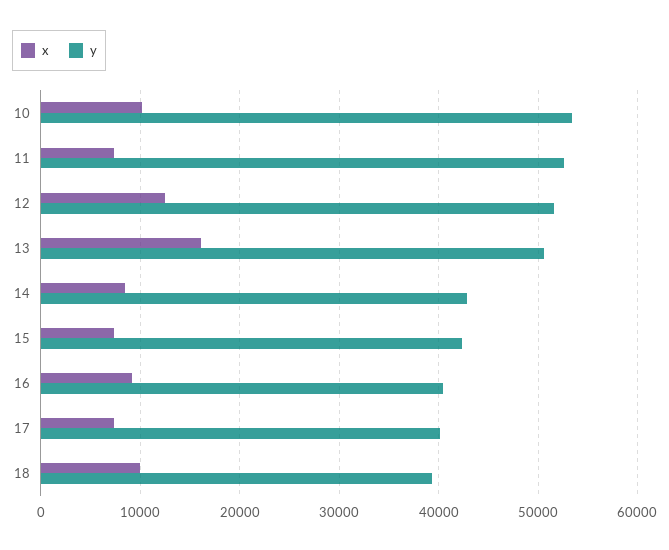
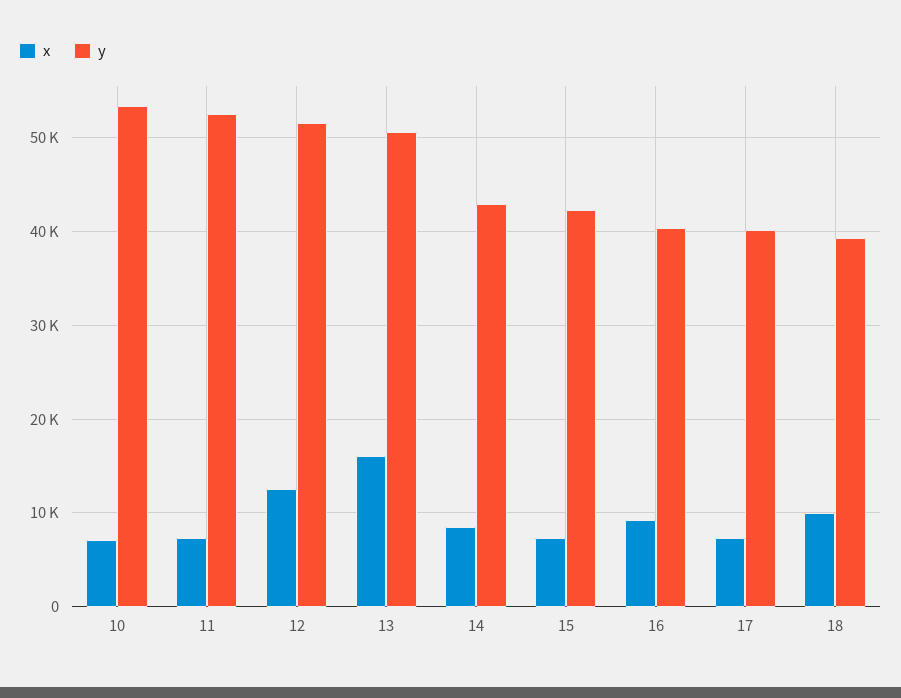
  {
    "x": {
-     "10": 10000,
+     "10": 7000,
      "11": 7000,
      "12": 13000,
      "13": 16000,
      "14": 8000,
      "15": 7000,
      "16": 9000,
      "17": 7000,
      "18": 10000
    },
    "y": {
      "10": 53000,
      "11": 53000,
      "12": 52000,
      "13": 51000,
      "14": 43000,
      "15": 42000,
      "16": 40000,
      "17": 40000,
      "18": 39000
    }
  }

